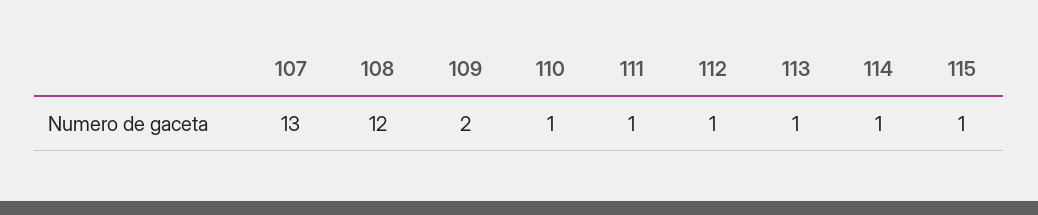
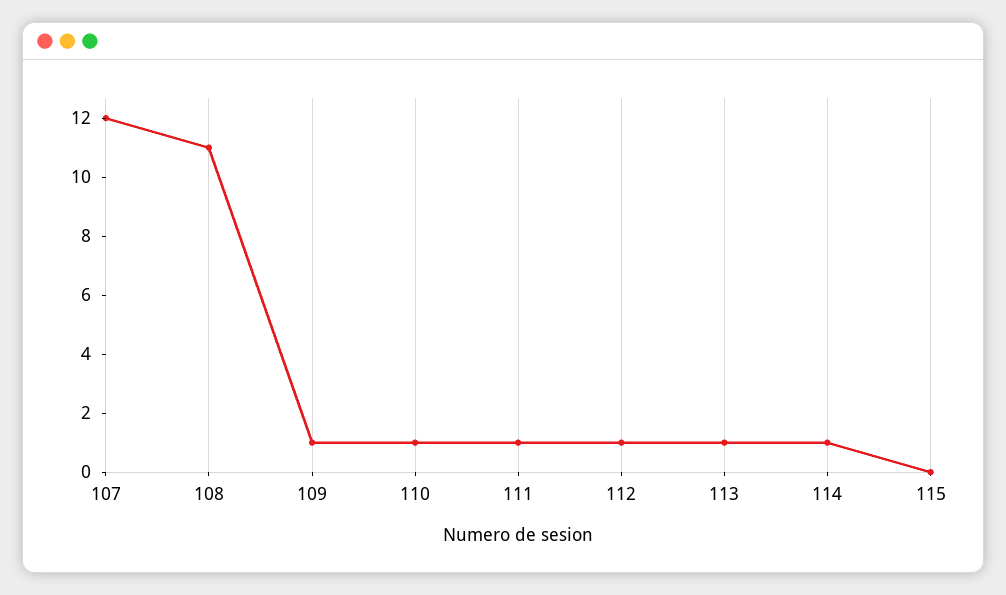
  {
-   "107": 13,
+   "107": 12,
-   "108": 12,
+   "108": 11,
-   "109": 2,
+   "109": 1,
    "110": 1,
    "111": 1,
    "112": 1,
    "113": 1,
    "114": 1,
-   "115": 1
+   "115": 0
  }

